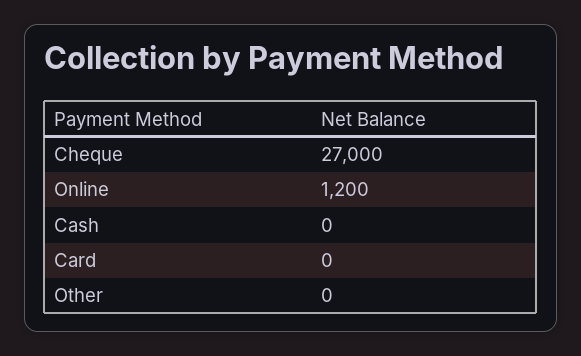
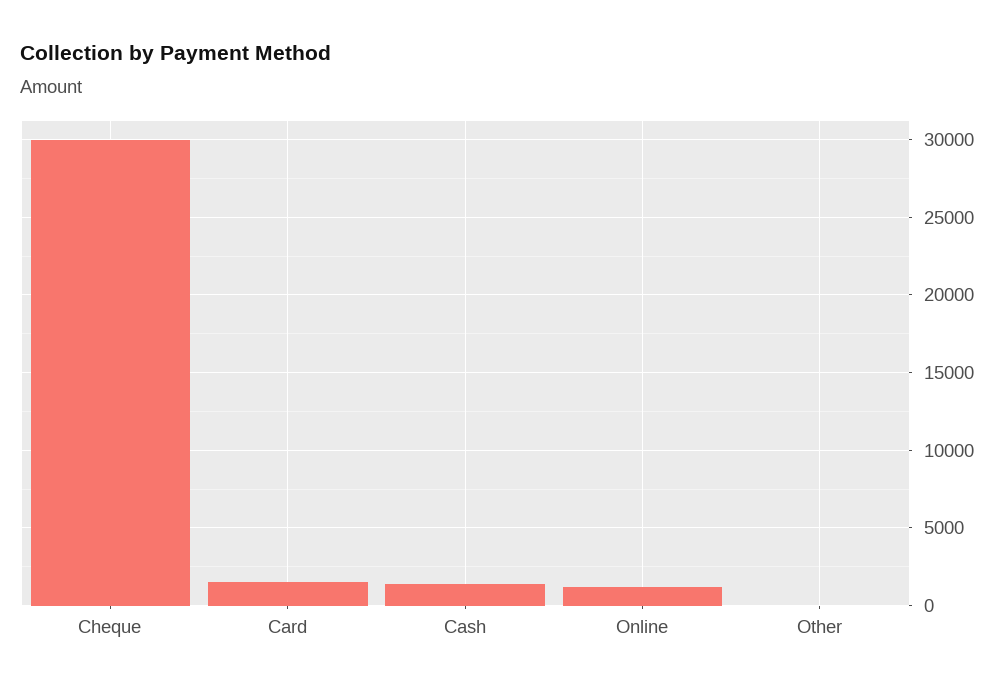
  {
-   "Cheque": 27000,
+   "Cheque": 30000,
    "Online": 1200,
-   "Cash": 0,
+   "Cash": 1500,
-   "Card": 0,
+   "Card": 1500,
    "Other": 0
  }

